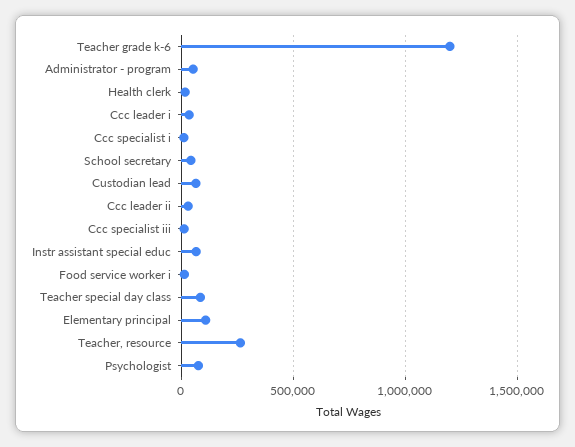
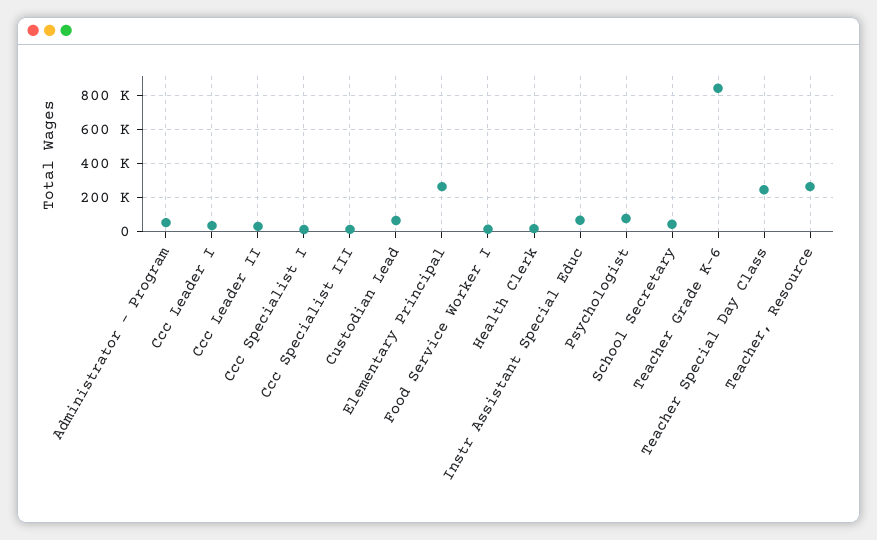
  {
-   "Teacher grade k-6": 1200000,
+   "Teacher grade k-6": 850000,
    "Administrator - program": 50000,
    "Health clerk": 0,
    "Ccc leader i": 50000,
    "Ccc specialist i": 0,
    "School secretary": 50000,
    "Custodian lead": 50000,
    "Ccc leader ii": 50000,
    "Ccc specialist iii": 0,
    "Instr assistant special educ": 50000,
    "Food service worker i": 0,
-   "Teacher special day class": 100000,
+   "Teacher special day class": 250000,
-   "Elementary principal": 100000,
+   "Elementary principal": 250000,
    "Teacher, resource": 250000,
    "Psychologist": 100000
  }

